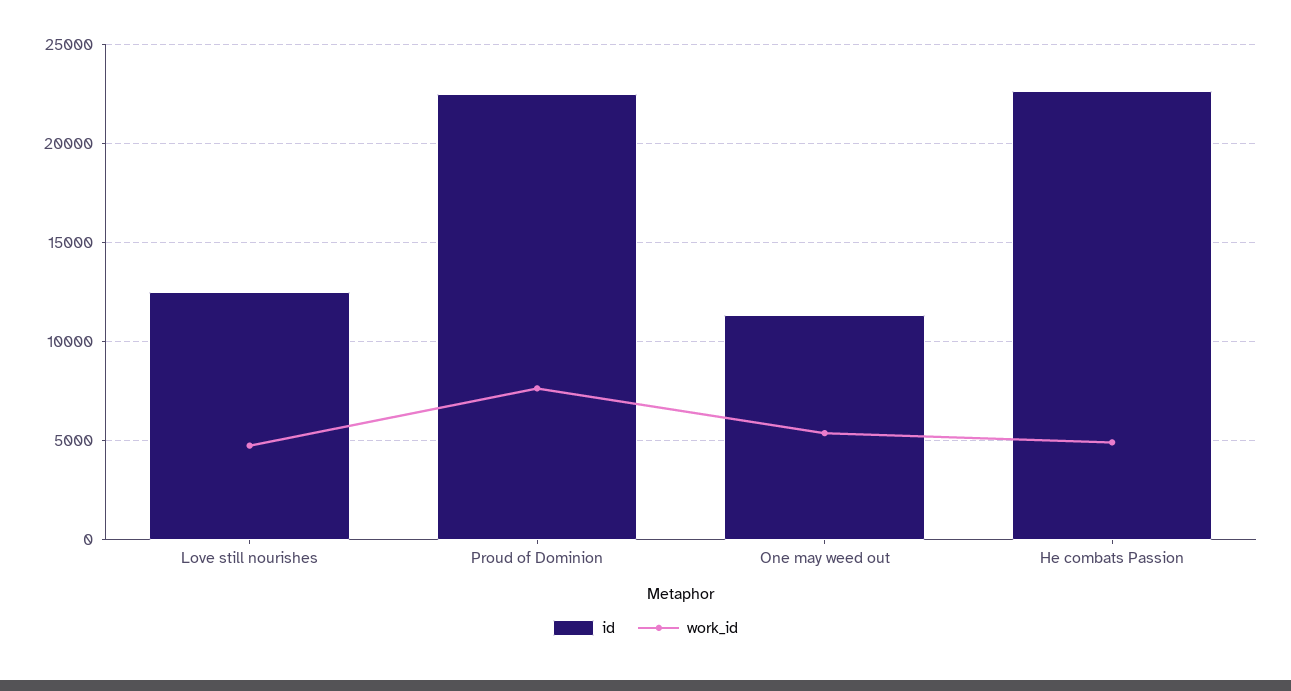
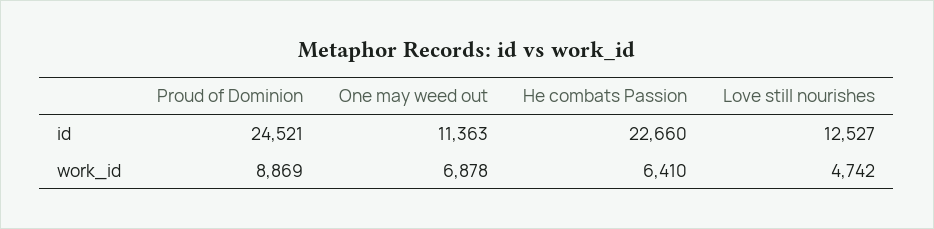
  {
    "id": {
      "Love still nourishes": 12527,
-     "Proud of Dominion": 22500,
+     "Proud of Dominion": 24521,
      "One may weed out": 11363,
      "He combats Passion": 22660
    },
    "work_id": {
      "Love still nourishes": 4742,
-     "Proud of Dominion": 7500,
+     "Proud of Dominion": 8869,
-     "One may weed out": 5500,
+     "One may weed out": 6878,
-     "He combats Passion": 5000
+     "He combats Passion": 6410
    }
  }

